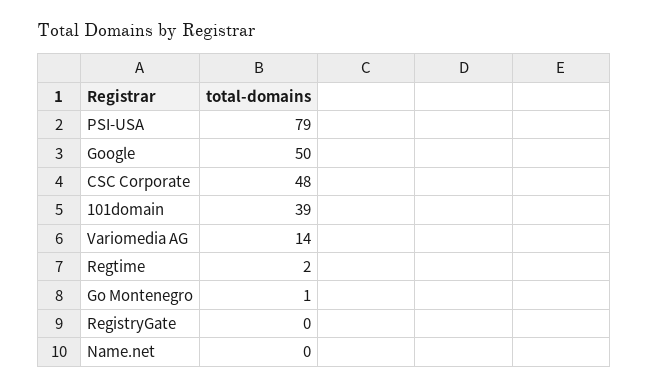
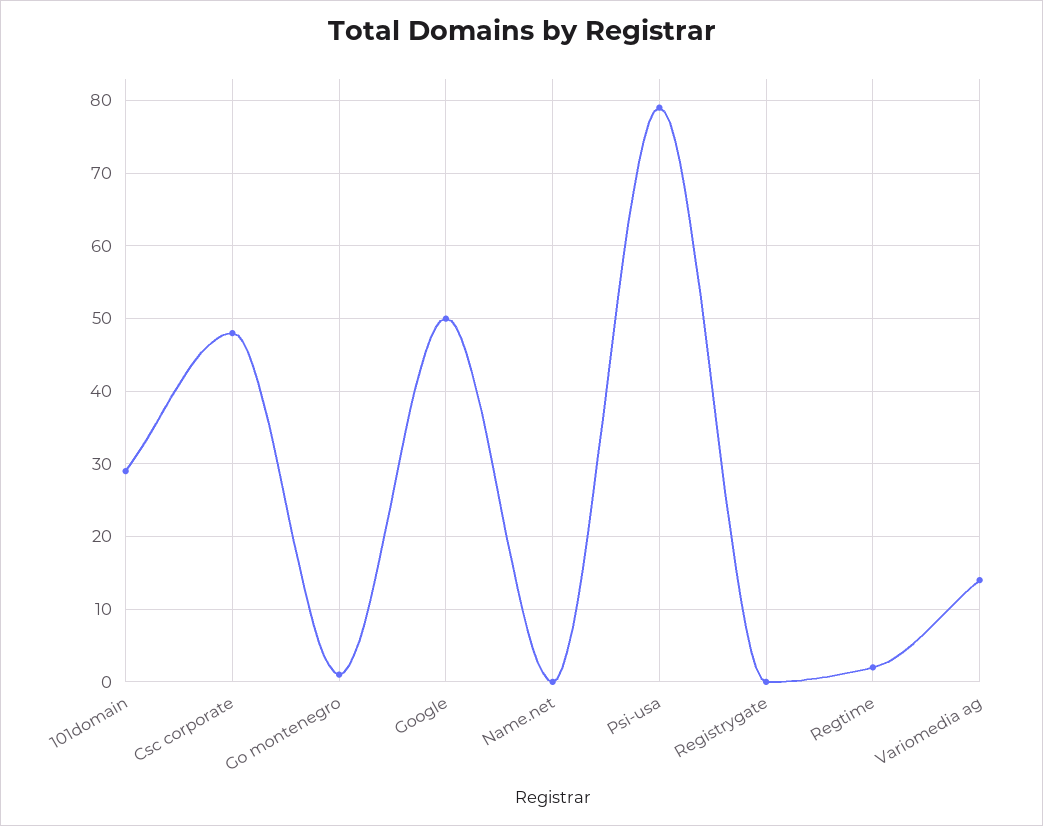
  {
    "PSI-USA": 79,
    "Google": 50,
    "CSC Corporate": 48,
-   "101domain": 39,
+   "101domain": 29,
    "Variomedia AG": 14,
    "Regtime": 2,
    "Go Montenegro": 1,
    "RegistryGate": 0,
    "Name.net": 0
  }

